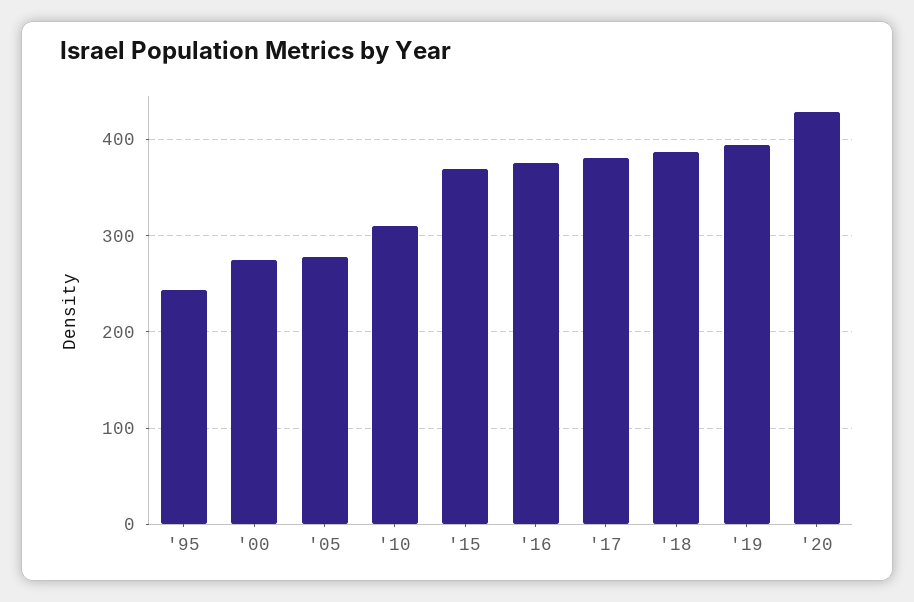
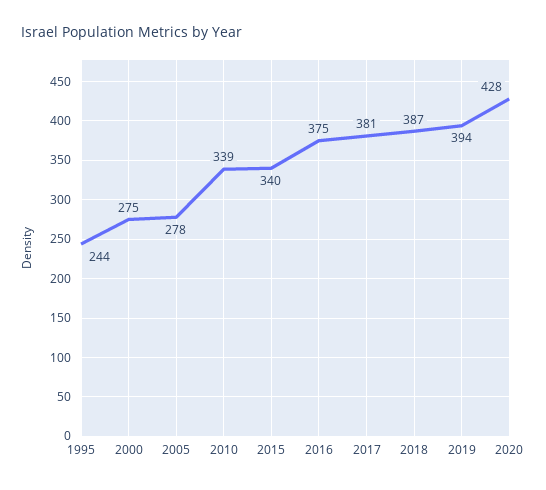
  {
    "'95": 244,
    "'00": 275,
    "'05": 278,
-   "'10": 310,
+   "'10": 339,
-   "'15": 370,
+   "'15": 340,
    "'16": 375,
    "'17": 381,
    "'18": 387,
    "'19": 394,
    "'20": 428
  }

